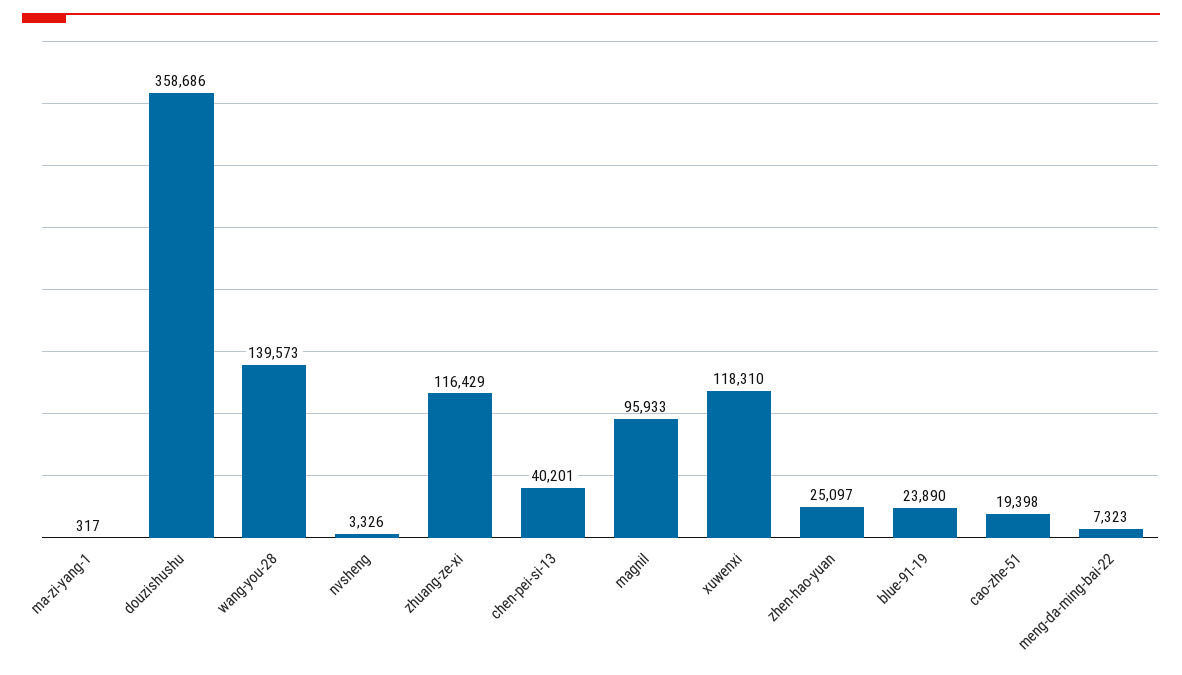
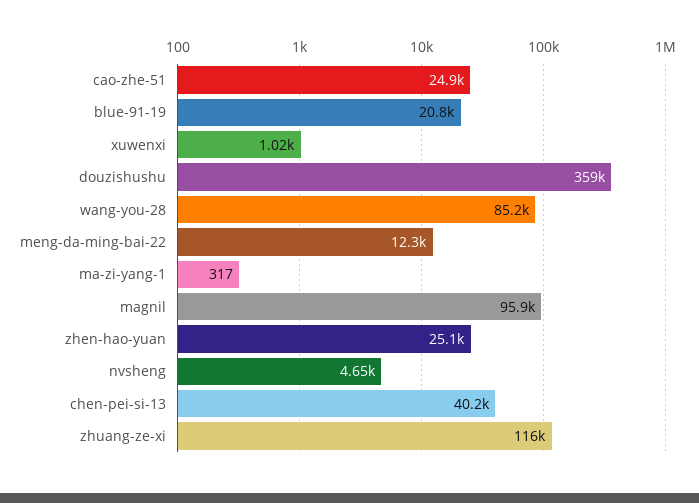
  {
    "ma-zi-yang-1": 317,
    "douzishushu": 358686,
-   "wang-you-28": 139573,
+   "wang-you-28": 85200,
-   "nvsheng": 3326,
+   "nvsheng": 4650,
    "zhuang-ze-xi": 116429,
    "chen-pei-si-13": 40201,
    "magnil": 95933,
-   "xuwenxi": 118310,
+   "xuwenxi": 1020,
    "zhen-hao-yuan": 25097,
-   "blue-91-19": 23890,
+   "blue-91-19": 20800,
-   "cao-zhe-51": 19398,
+   "cao-zhe-51": 24900,
-   "meng-da-ming-bai-22": 7323
+   "meng-da-ming-bai-22": 12300
  }

